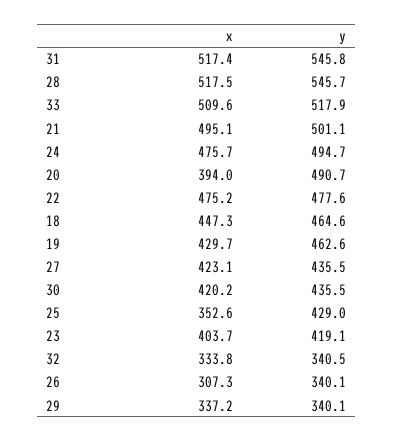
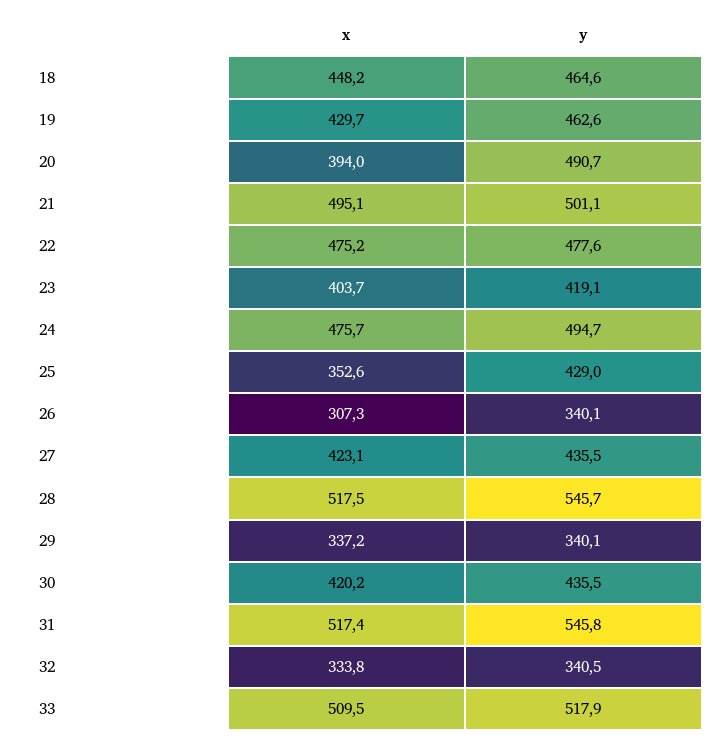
  {
    "x": {
      "31": 517.4,
      "28": 517.5,
-     "33": 509.6,
+     "33": 509.5,
      "21": 495.1,
      "24": 475.7,
      "20": 394,
      "22": 475.2,
-     "18": 447.3,
+     "18": 448.2,
      "19": 429.7,
      "27": 423.1,
      "30": 420.2,
      "25": 352.6,
      "23": 403.7,
      "32": 333.8,
      "26": 307.3,
      "29": 337.2
    },
    "y": {
      "31": 545.8,
      "28": 545.7,
      "33": 517.9,
      "21": 501.1,
      "24": 494.7,
      "20": 490.7,
      "22": 477.6,
      "18": 464.6,
      "19": 462.6,
      "27": 435.5,
      "30": 435.5,
      "25": 429,
      "23": 419.1,
      "32": 340.5,
      "26": 340.1,
      "29": 340.1
    }
  }

